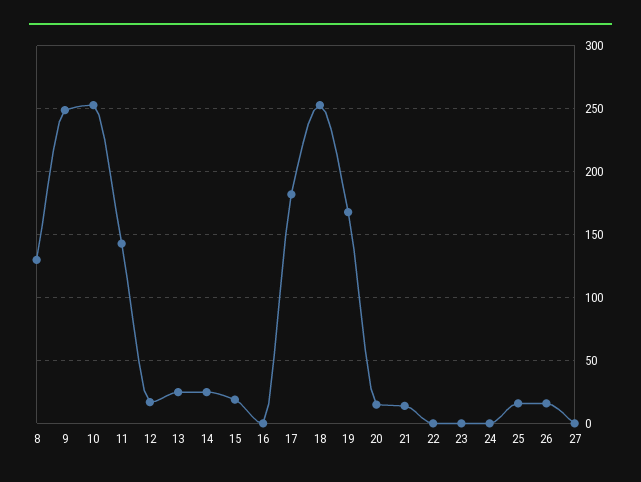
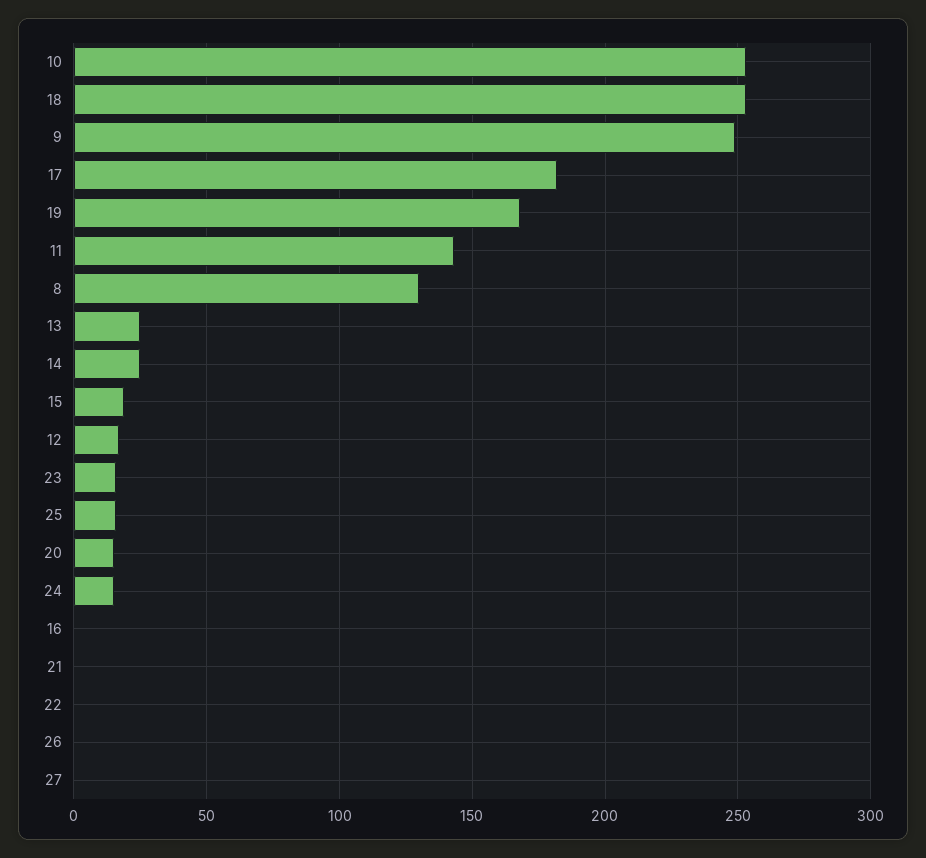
  {
    "8": 130,
    "9": 250,
    "10": 255,
    "11": 145,
    "12": 15,
    "13": 25,
    "14": 25,
    "15": 20,
    "16": 0,
    "17": 180,
    "18": 255,
    "19": 170,
    "20": 15,
-   "21": 15,
+   "21": 0,
    "22": 0,
-   "23": 0,
+   "23": 15,
-   "24": 0,
+   "24": 15,
    "25": 15,
-   "26": 15,
+   "26": 0,
    "27": 0
  }

